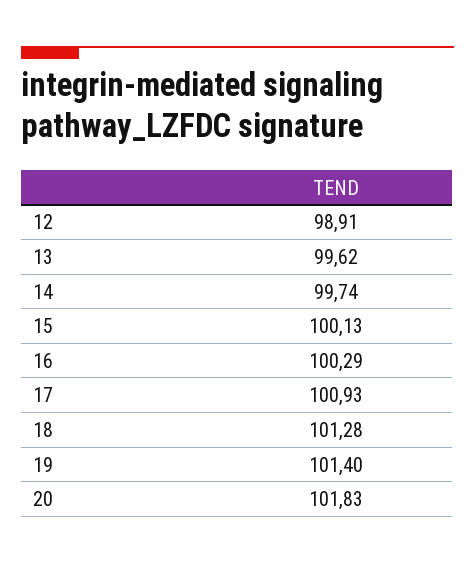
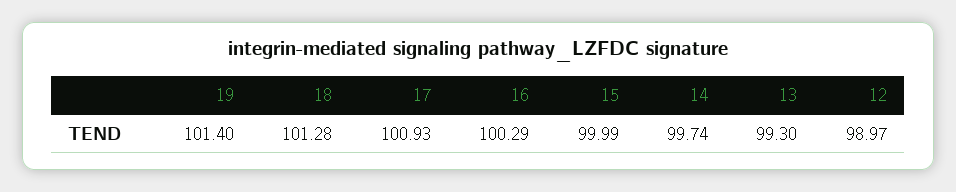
  {
-   "12": 98.91,
+   "12": 98.97,
-   "13": 99.62,
+   "13": 99.3,
    "14": 99.74,
-   "15": 100.13,
+   "15": 99.99,
    "16": 100.29,
    "17": 100.93,
    "18": 101.28,
-   "19": 101.4,
+   "19": 101.4
-   "20": 101.83
  }

